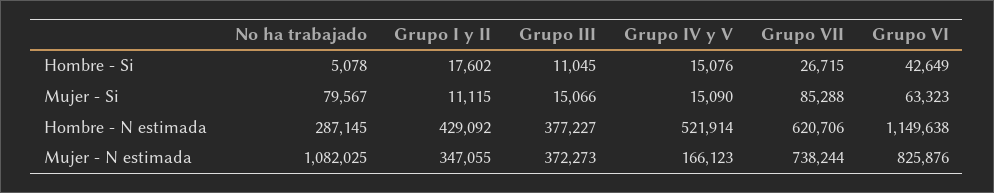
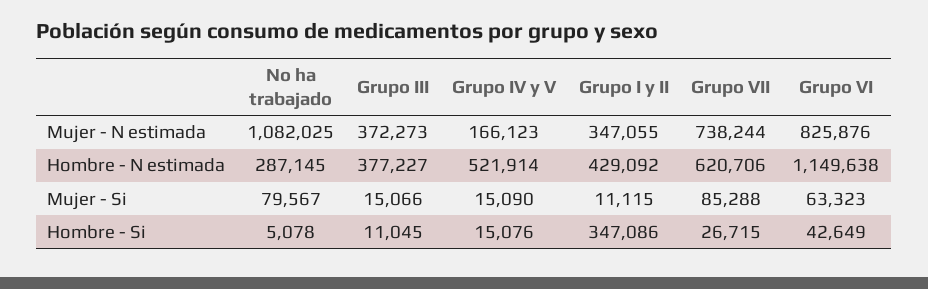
  {
    "No ha trabajado": {
      "Hombre - Si": 5078,
      "Mujer - Si": 79567,
      "Hombre - N estimada": 287145,
      "Mujer - N estimada": 1082025
    },
    "Grupo I y II": {
-     "Hombre - Si": 17602,
+     "Hombre - Si": 347086,
      "Mujer - Si": 11115,
      "Hombre - N estimada": 429092,
      "Mujer - N estimada": 347055
    },
    "Grupo III": {
      "Hombre - Si": 11045,
      "Mujer - Si": 15066,
      "Hombre - N estimada": 377227,
      "Mujer - N estimada": 372273
    },
    "Grupo IV y V": {
      "Hombre - Si": 15076,
      "Mujer - Si": 15090,
      "Hombre - N estimada": 521914,
      "Mujer - N estimada": 166123
    },
    "Grupo VII": {
      "Hombre - Si": 26715,
      "Mujer - Si": 85288,
      "Hombre - N estimada": 620706,
      "Mujer - N estimada": 738244
    },
    "Grupo VI": {
      "Hombre - Si": 42649,
      "Mujer - Si": 63323,
      "Hombre - N estimada": 1149638,
      "Mujer - N estimada": 825876
    }
  }

